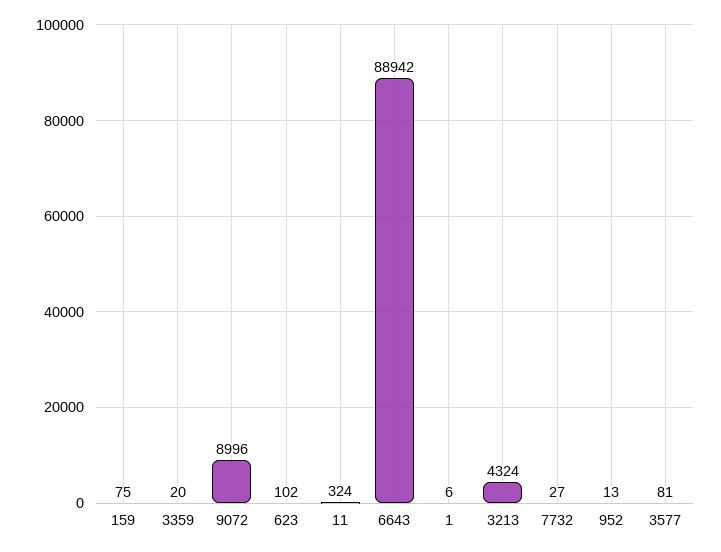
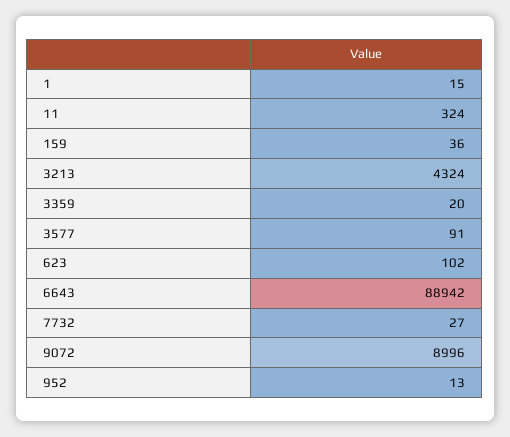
  {
-   "159": 75,
+   "159": 36,
    "3359": 20,
    "9072": 8996,
    "623": 102,
    "11": 324,
    "6643": 88942,
-   "1": 6,
+   "1": 15,
    "3213": 4324,
    "7732": 27,
    "952": 13,
-   "3577": 81
+   "3577": 91
  }

